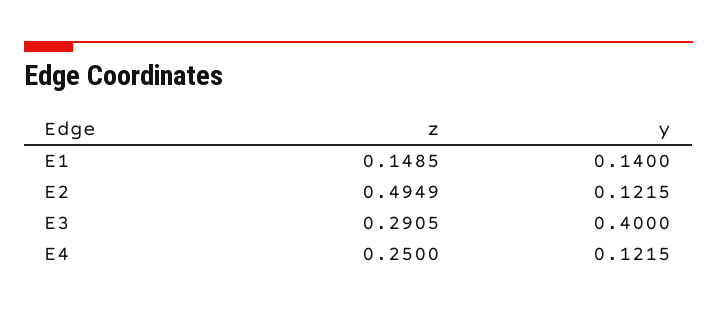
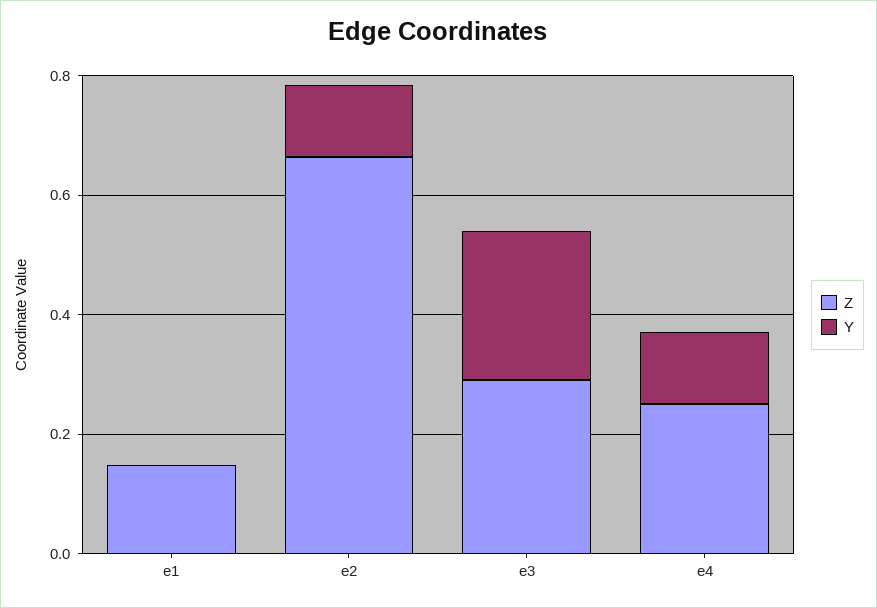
  {
    "z": {
      "E1": 0.1485,
-     "E2": 0.4949,
+     "E2": 0.65,
      "E3": 0.2905,
      "E4": 0.25
    },
    "y": {
-     "E1": 0.14,
+     "E1": 0,
      "E2": 0.1215,
-     "E3": 0.4,
+     "E3": 0.25,
      "E4": 0.1215
    }
  }

